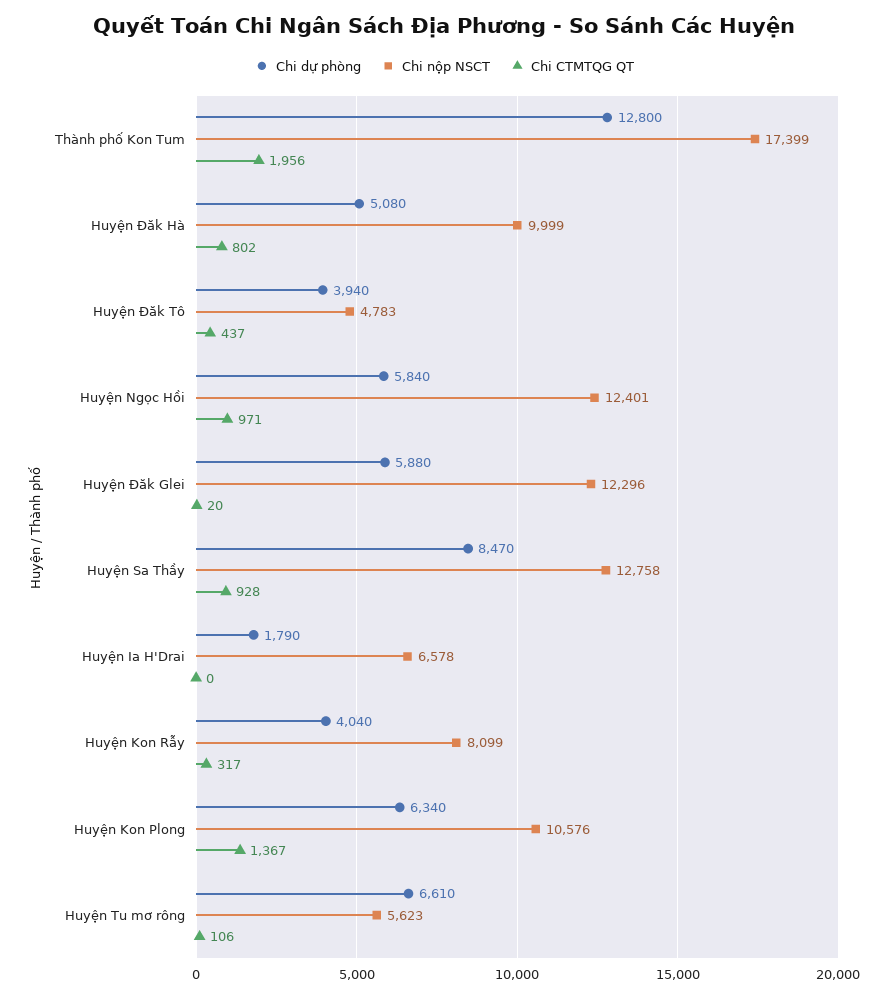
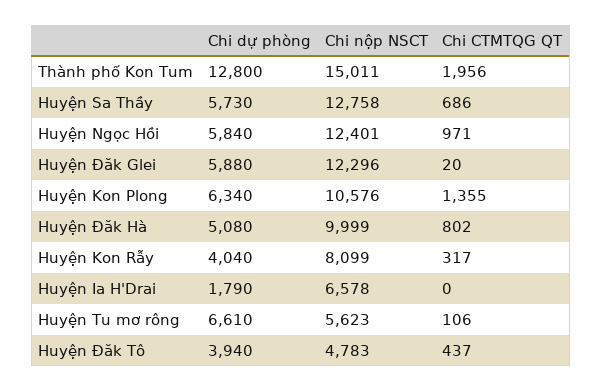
  {
    "Chi dự phòng": {
      "Thành phố Kon Tum": 12800,
      "Huyện Đăk Hà": 5080,
      "Huyện Đăk Tô": 3940,
      "Huyện Ngọc Hồi": 5840,
      "Huyện Đăk Glei": 5880,
-     "Huyện Sa Thầy": 8470,
+     "Huyện Sa Thầy": 5730,
      "Huyện Ia H'Drai": 1790,
      "Huyện Kon Rẫy": 4040,
      "Huyện Kon Plong": 6340,
      "Huyện Tu mơ rông": 6610
    },
    "Chi nộp NSCT": {
-     "Thành phố Kon Tum": 17399,
+     "Thành phố Kon Tum": 15011,
      "Huyện Đăk Hà": 9999,
      "Huyện Đăk Tô": 4783,
      "Huyện Ngọc Hồi": 12401,
      "Huyện Đăk Glei": 12296,
      "Huyện Sa Thầy": 12758,
      "Huyện Ia H'Drai": 6578,
      "Huyện Kon Rẫy": 8099,
      "Huyện Kon Plong": 10576,
      "Huyện Tu mơ rông": 5623
    },
    "Chi CTMTQG QT": {
      "Thành phố Kon Tum": 1956,
      "Huyện Đăk Hà": 802,
      "Huyện Đăk Tô": 437,
      "Huyện Ngọc Hồi": 971,
      "Huyện Đăk Glei": 20,
-     "Huyện Sa Thầy": 928,
+     "Huyện Sa Thầy": 686,
      "Huyện Ia H'Drai": 0,
      "Huyện Kon Rẫy": 317,
-     "Huyện Kon Plong": 1367,
+     "Huyện Kon Plong": 1355,
      "Huyện Tu mơ rông": 106
    }
  }

